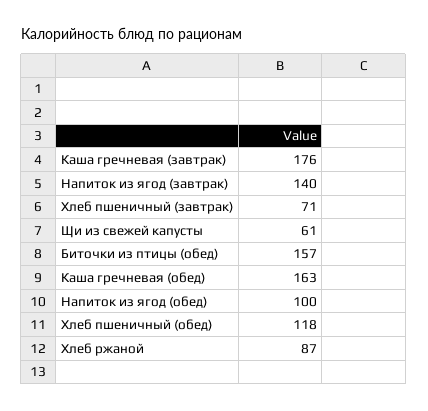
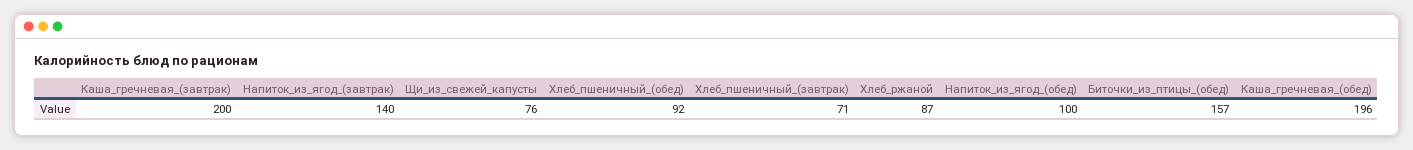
  {
-   "Каша гречневая (завтрак)": 176,
+   "Каша гречневая (завтрак)": 200,
    "Напиток из ягод (завтрак)": 140,
    "Хлеб пшеничный (завтрак)": 71,
-   "Щи из свежей капусты": 61,
+   "Щи из свежей капусты": 76,
    "Биточки из птицы (обед)": 157,
-   "Каша гречневая (обед)": 163,
+   "Каша гречневая (обед)": 196,
    "Напиток из ягод (обед)": 100,
-   "Хлеб пшеничный (обед)": 118,
+   "Хлеб пшеничный (обед)": 92,
    "Хлеб ржаной": 87
  }

